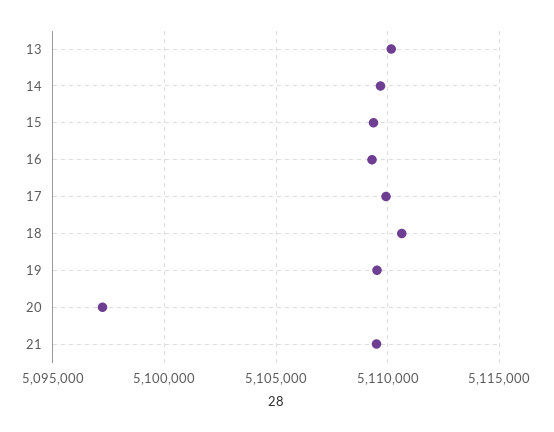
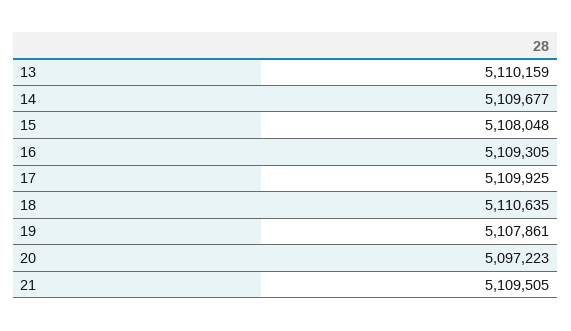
  {
    "13": 5110159,
    "14": 5109677,
-   "15": 5109500,
+   "15": 5108048,
    "16": 5109305,
    "17": 5109925,
    "18": 5110635,
-   "19": 5109500,
+   "19": 5107861,
    "20": 5097223,
    "21": 5109505
  }

